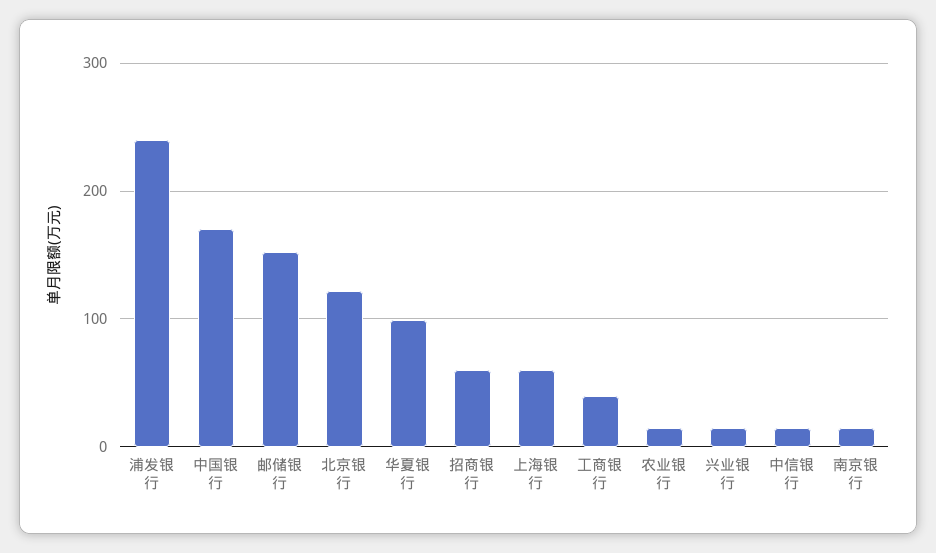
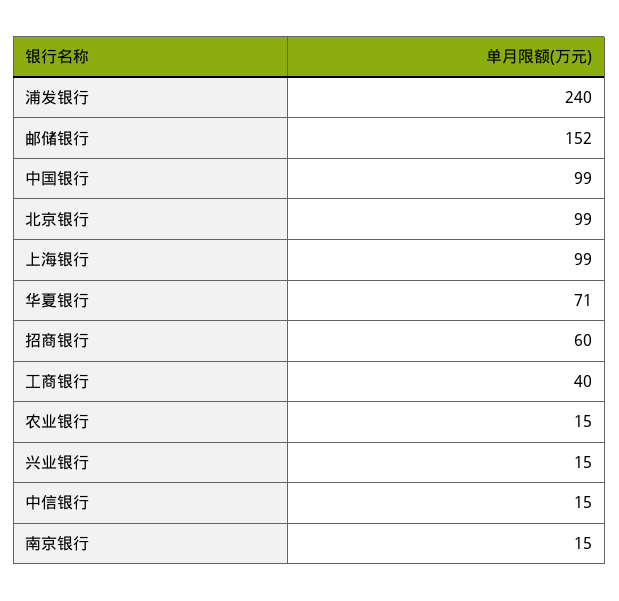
  {
    "浦发银行": 240,
-   "中国银行": 170,
+   "中国银行": 99,
    "邮储银行": 152,
-   "北京银行": 120,
+   "北京银行": 99,
-   "华夏银行": 100,
+   "华夏银行": 71,
    "招商银行": 60,
-   "上海银行": 60,
+   "上海银行": 99,
    "工商银行": 40,
    "农业银行": 15,
    "兴业银行": 15,
    "中信银行": 15,
    "南京银行": 15
  }

